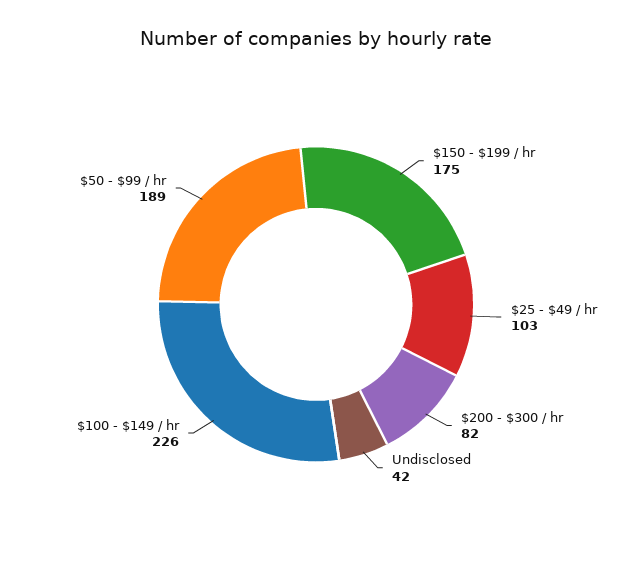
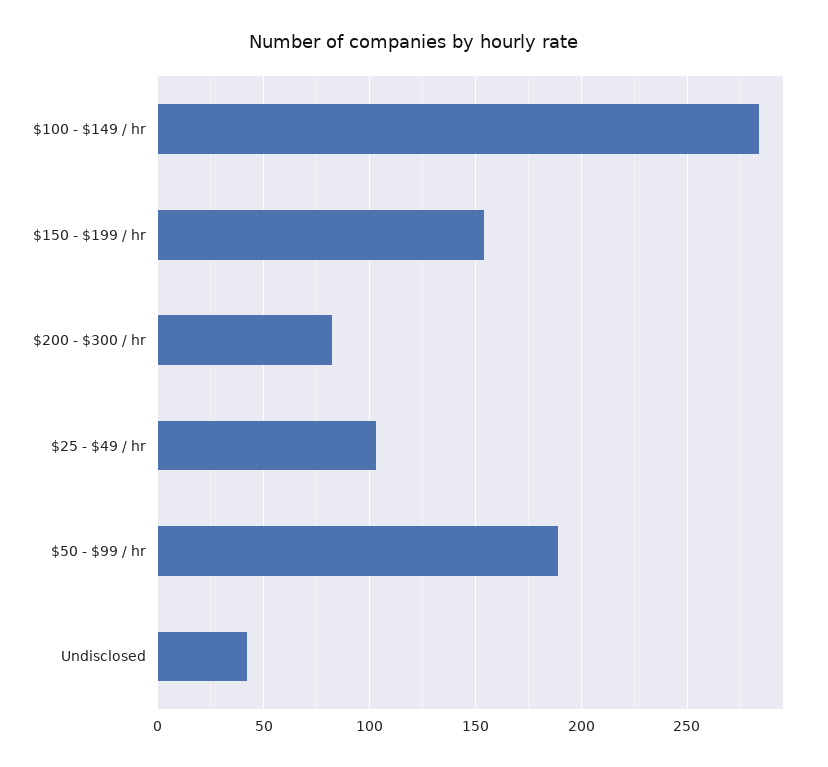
  {
-   "$150 - $199 / hr": 175,
+   "$150 - $199 / hr": 155,
    "$25 - $49 / hr": 103,
    "$200 - $300 / hr": 82,
    "Undisclosed": 42,
-   "$100 - $149 / hr": 226,
+   "$100 - $149 / hr": 285,
    "$50 - $99 / hr": 189
  }

